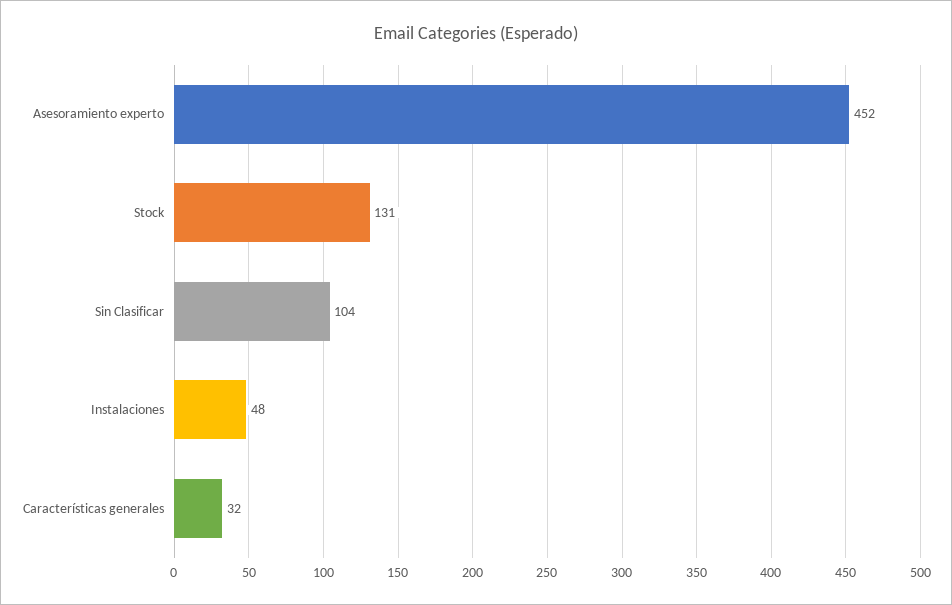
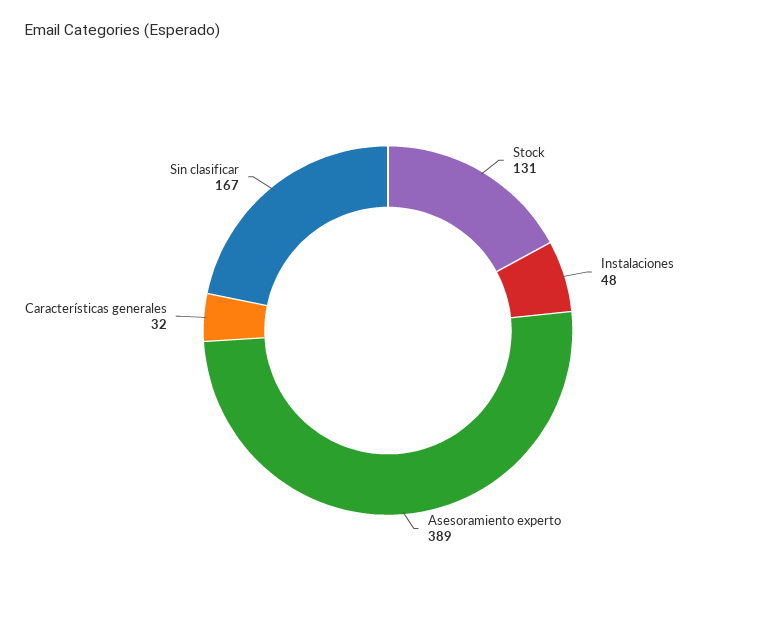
  {
-   "Asesoramiento experto": 452,
+   "Asesoramiento experto": 389,
    "Stock": 131,
-   "Sin Clasificar": 104,
+   "Sin Clasificar": 167,
    "Instalaciones": 48,
    "Características generales": 32
  }

